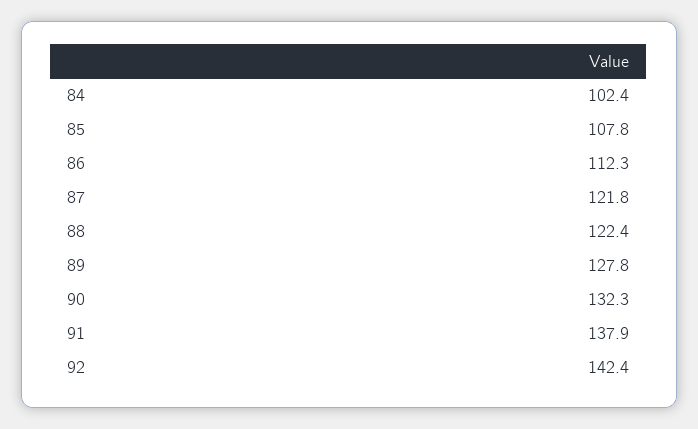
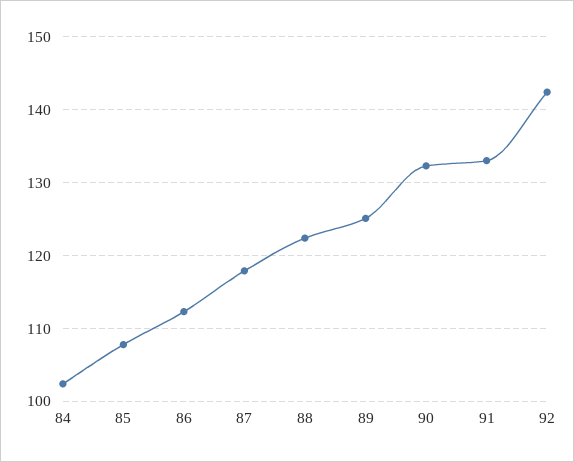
  {
    "84": 102.4,
    "85": 107.8,
    "86": 112.3,
-   "87": 121.8,
+   "87": 118,
    "88": 122.4,
-   "89": 127.8,
+   "89": 125,
    "90": 132.3,
-   "91": 137.9,
+   "91": 133,
    "92": 142.4
  }

